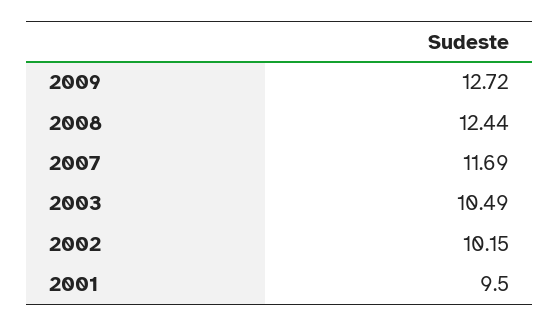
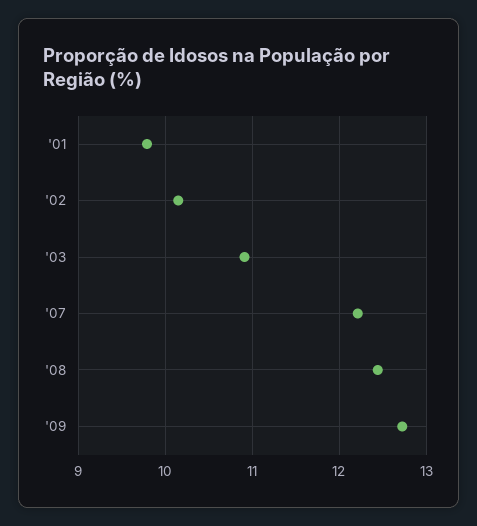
  {
    "2009": 12.72,
    "2008": 12.44,
-   "2007": 11.69,
+   "2007": 12.2,
-   "2003": 10.49,
+   "2003": 10.9,
    "2002": 10.15,
-   "2001": 9.5
+   "2001": 9.8
  }

